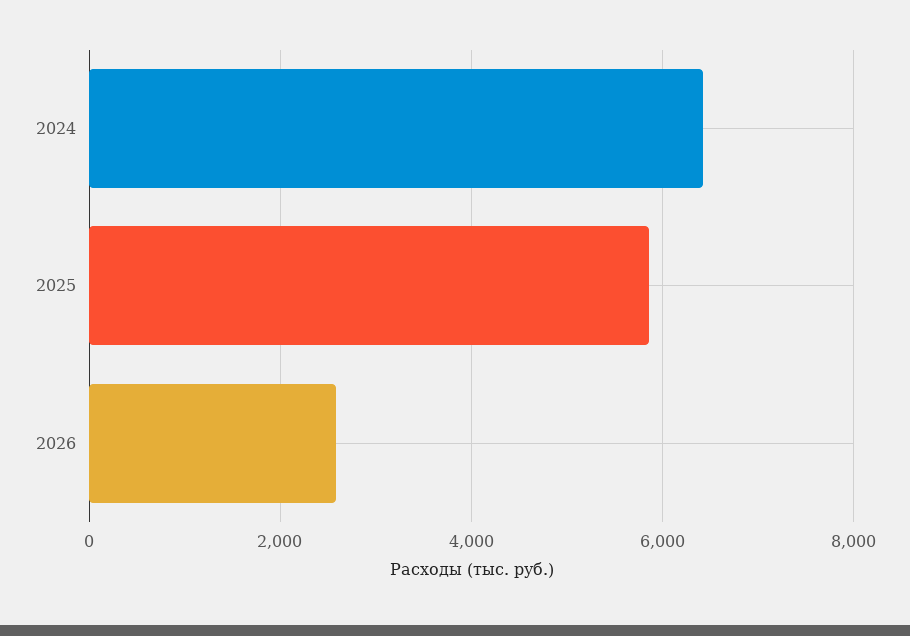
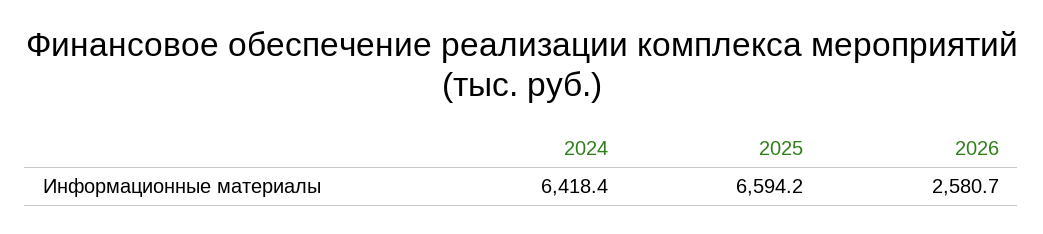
  {
    "2024": 6418.4,
-   "2025": 5800,
+   "2025": 6594.2,
    "2026": 2580.7
  }

